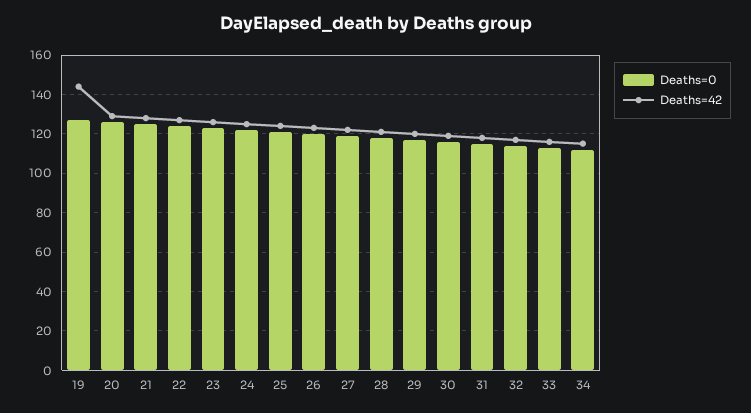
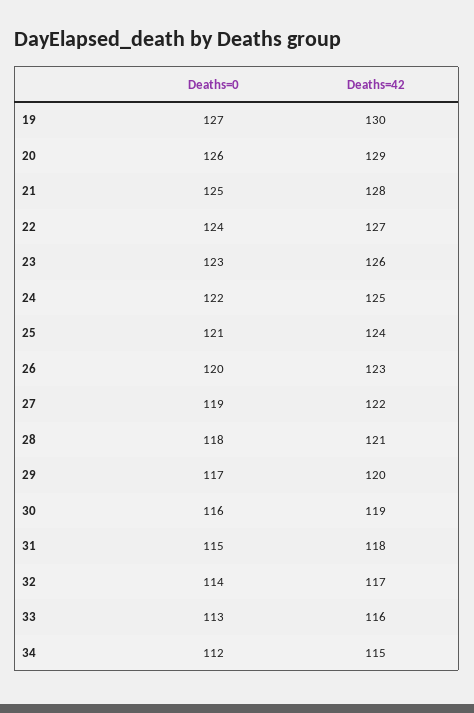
  {
    "Deaths=0": {
      "19": 127,
      "20": 126,
      "21": 125,
      "22": 124,
      "23": 123,
      "24": 122,
      "25": 121,
      "26": 120,
      "27": 119,
      "28": 118,
      "29": 117,
      "30": 116,
      "31": 115,
      "32": 114,
      "33": 113,
      "34": 112
    },
    "Deaths=42": {
-     "19": 145,
+     "19": 130,
      "20": 129,
      "21": 128,
      "22": 127,
      "23": 126,
      "24": 125,
      "25": 124,
      "26": 123,
      "27": 122,
      "28": 121,
      "29": 120,
      "30": 119,
      "31": 118,
      "32": 117,
      "33": 116,
      "34": 115
    }
  }

